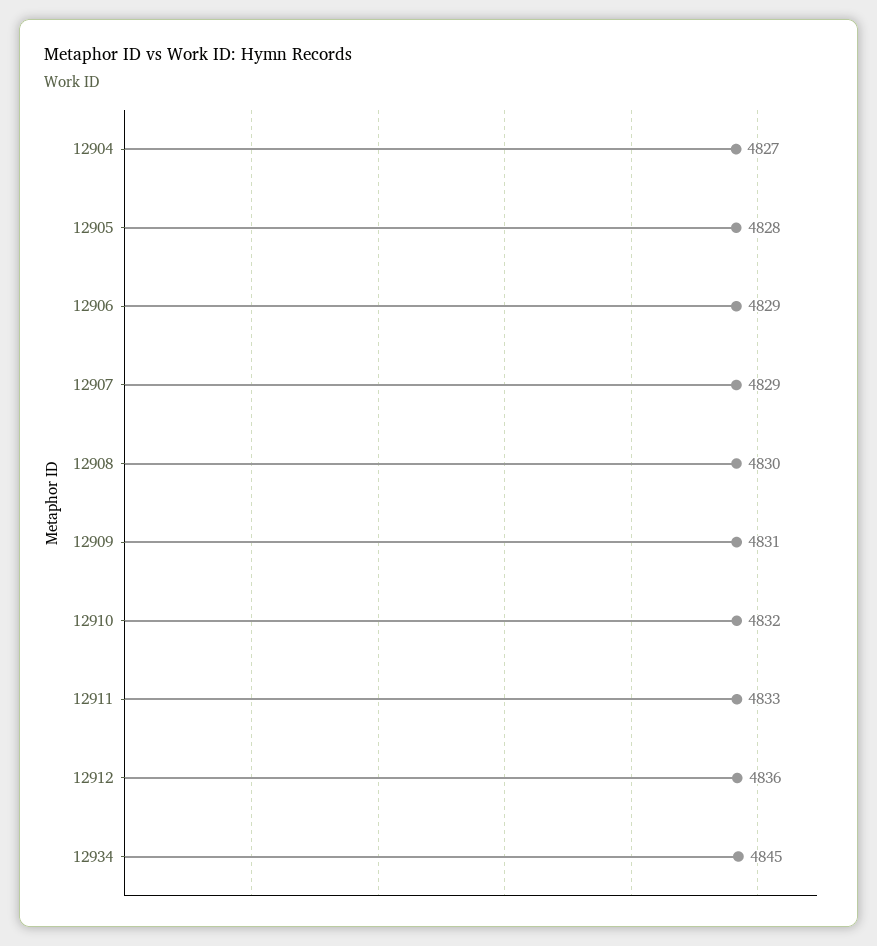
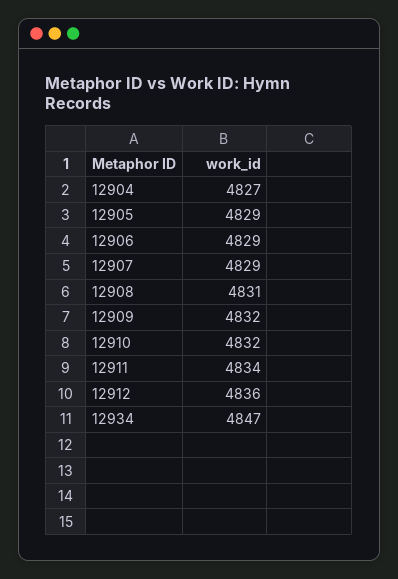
  {
    "12904": 4827,
-   "12905": 4828,
+   "12905": 4829,
    "12906": 4829,
    "12907": 4829,
-   "12908": 4830,
+   "12908": 4831,
-   "12909": 4831,
+   "12909": 4832,
    "12910": 4832,
-   "12911": 4833,
+   "12911": 4834,
    "12912": 4836,
-   "12934": 4845
+   "12934": 4847
  }

